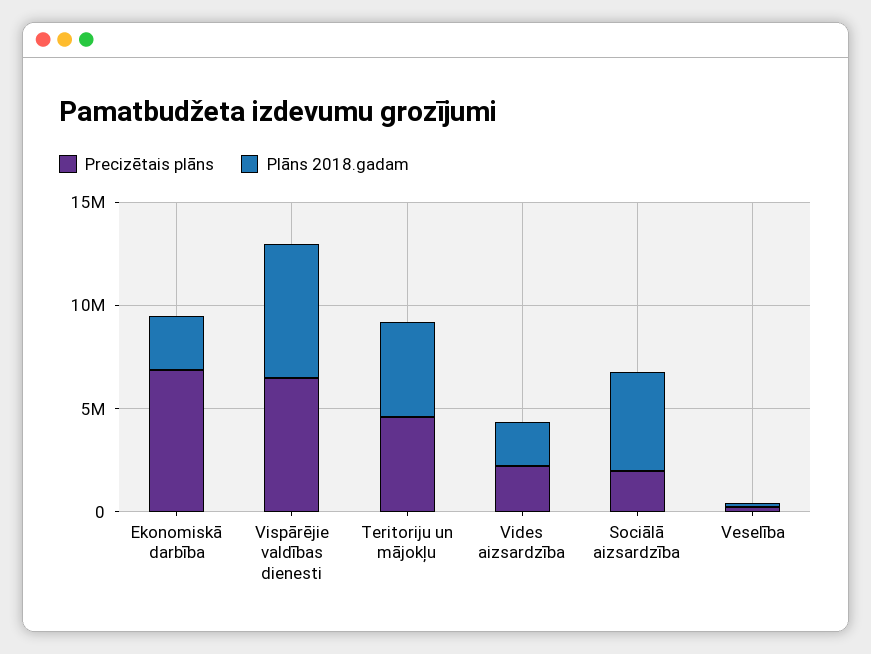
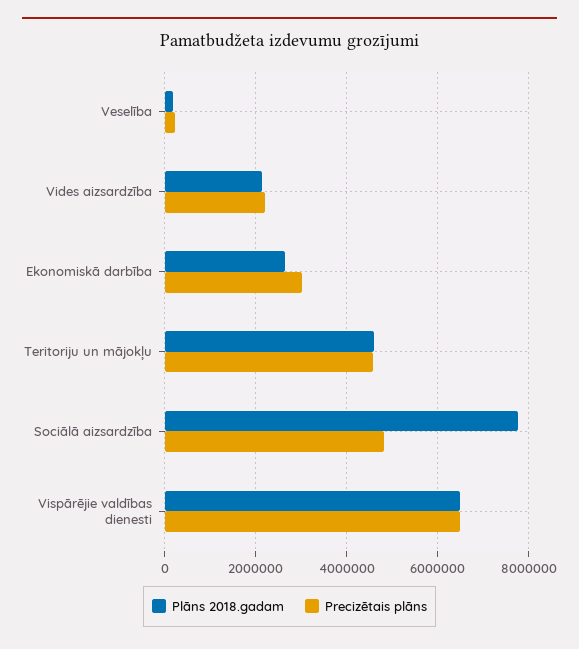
  {
    "Precizētais plāns": {
-     "Ekonomiskā darbība": 7000000,
+     "Ekonomiskā darbība": 3000000,
      "Vispārējie valdības dienesti": 6400000,
      "Teritoriju un mājokļu": 4600000,
      "Vides aizsardzība": 2200000,
-     "Sociālā aizsardzība": 2000000,
+     "Sociālā aizsardzība": 4800000,
      "Veselība": 200000
    },
    "Plāns 2018.gadam": {
      "Ekonomiskā darbība": 2600000,
      "Vispārējie valdības dienesti": 6400000,
      "Teritoriju un mājokļu": 4600000,
      "Vides aizsardzība": 2200000,
-     "Sociālā aizsardzība": 5000000,
+     "Sociālā aizsardzība": 7800000,
      "Veselība": 200000
    }
  }

